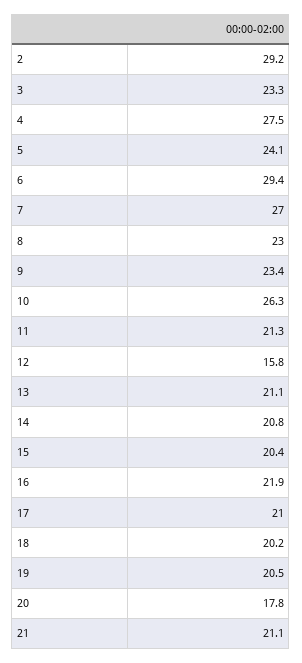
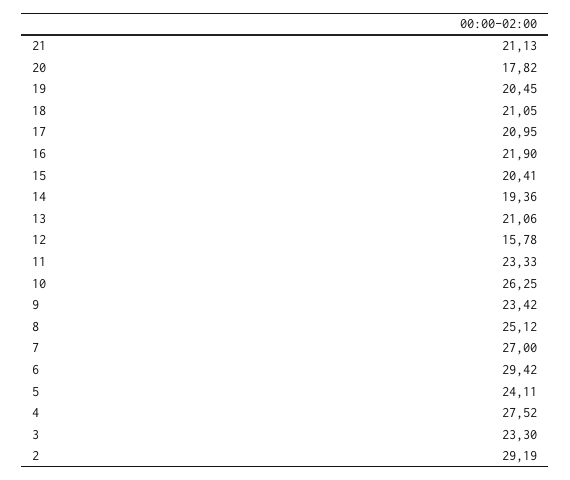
  {
    "2": 29.19,
    "3": 23.3,
    "4": 27.52,
    "5": 24.11,
    "6": 29.42,
    "7": 27,
-   "8": 23,
+   "8": 25.12,
    "9": 23.42,
    "10": 26.25,
-   "11": 21.3,
+   "11": 23.33,
    "12": 15.78,
    "13": 21.06,
-   "14": 20.8,
+   "14": 19.36,
    "15": 20.41,
    "16": 21.9,
    "17": 20.95,
-   "18": 20.2,
+   "18": 21.05,
    "19": 20.45,
    "20": 17.82,
    "21": 21.13
  }

